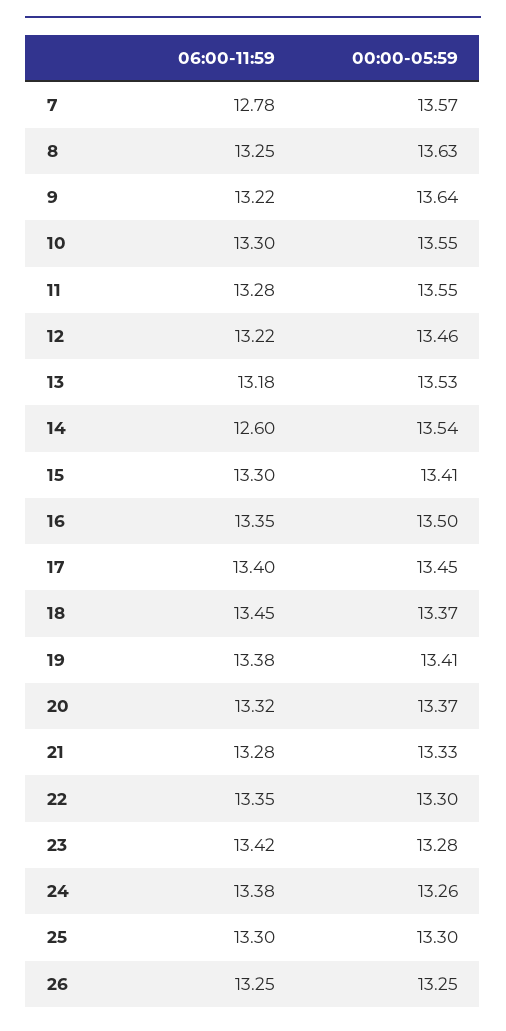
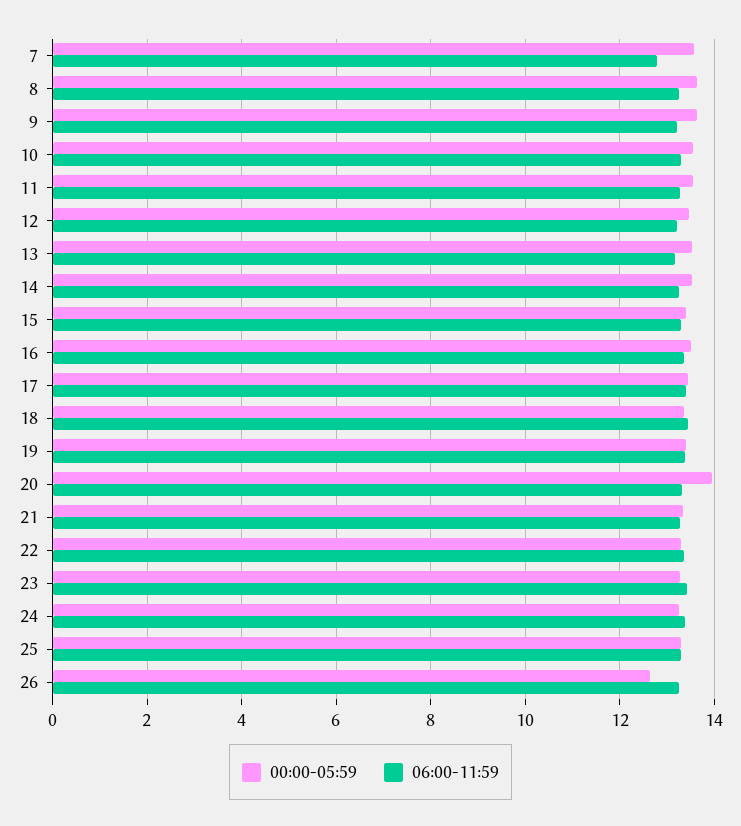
  {
    "06:00-11:59": {
      "7": 12.78,
      "8": 13.25,
      "9": 13.22,
      "10": 13.3,
      "11": 13.28,
      "12": 13.22,
      "13": 13.18,
-     "14": 12.6,
+     "14": 13.2,
      "15": 13.3,
      "16": 13.35,
      "17": 13.4,
      "18": 13.45,
      "19": 13.38,
      "20": 13.32,
      "21": 13.28,
      "22": 13.35,
      "23": 13.42,
      "24": 13.38,
      "25": 13.3,
      "26": 13.25
    },
    "00:00-05:59": {
      "7": 13.57,
      "8": 13.63,
      "9": 13.64,
      "10": 13.55,
      "11": 13.55,
      "12": 13.46,
      "13": 13.53,
      "14": 13.54,
      "15": 13.41,
      "16": 13.5,
      "17": 13.45,
      "18": 13.37,
      "19": 13.41,
-     "20": 13.37,
+     "20": 14,
      "21": 13.33,
      "22": 13.3,
      "23": 13.28,
      "24": 13.26,
      "25": 13.3,
-     "26": 13.25
+     "26": 12.6
    }
  }

